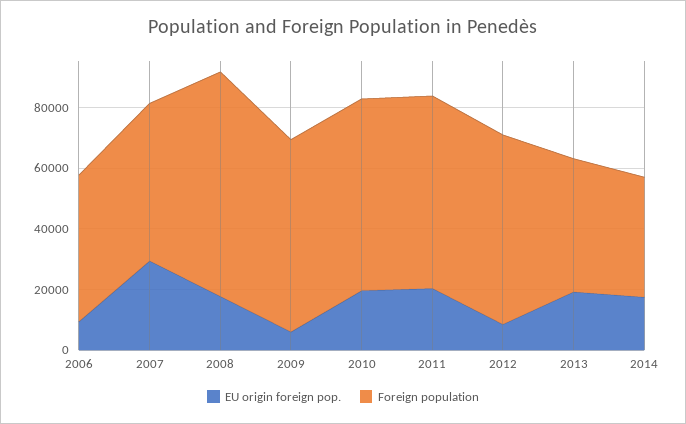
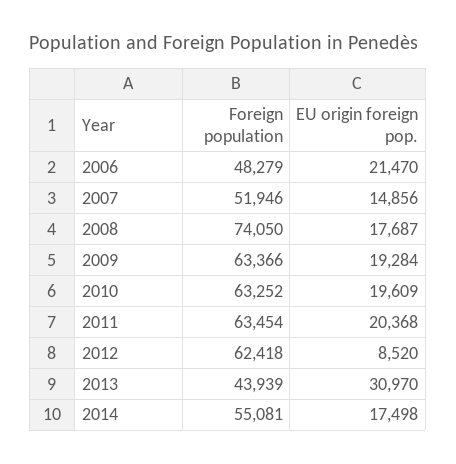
  {
    "EU origin foreign pop.": {
-     "2006": 10000,
+     "2006": 21470,
-     "2007": 30000,
+     "2007": 14856,
      "2008": 17687,
-     "2009": 5000,
+     "2009": 19284,
      "2010": 19609,
      "2011": 20368,
      "2012": 8520,
-     "2013": 20000,
+     "2013": 30970,
      "2014": 17498
    },
    "Foreign population": {
      "2006": 48279,
      "2007": 51946,
      "2008": 74050,
      "2009": 63366,
      "2010": 63252,
      "2011": 63454,
      "2012": 62418,
      "2013": 43939,
-     "2014": 40000
+     "2014": 55081
    }
  }

